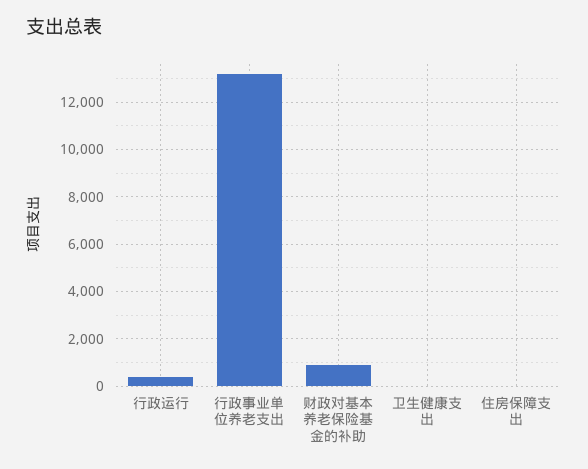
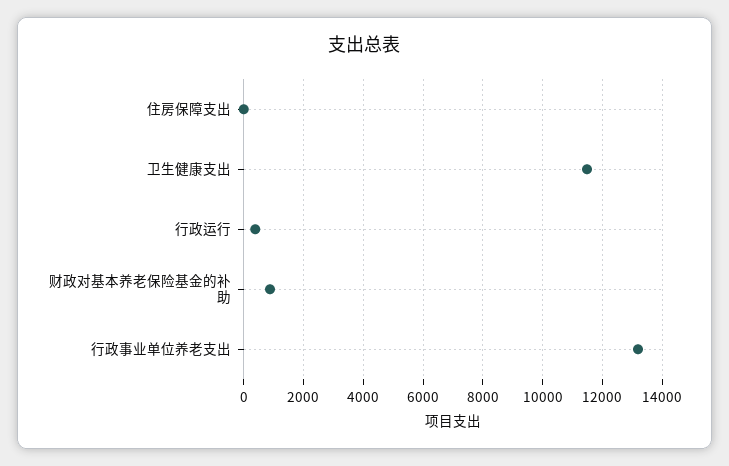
  {
    "行政运行": 500,
    "行政事业单位养老支出": 13250,
    "财政对基本养老保险基金的补助": 1000,
-   "卫生健康支出": 0,
+   "卫生健康支出": 11500,
    "住房保障支出": 0
  }

